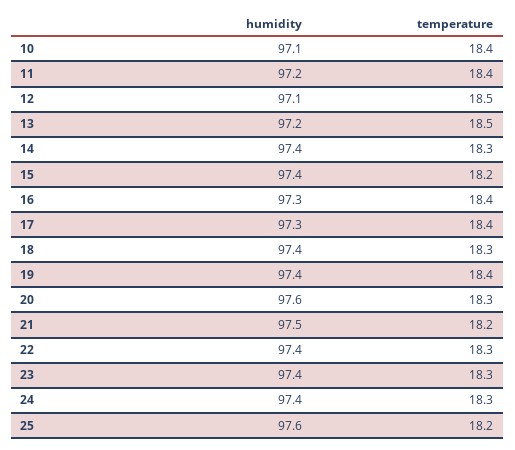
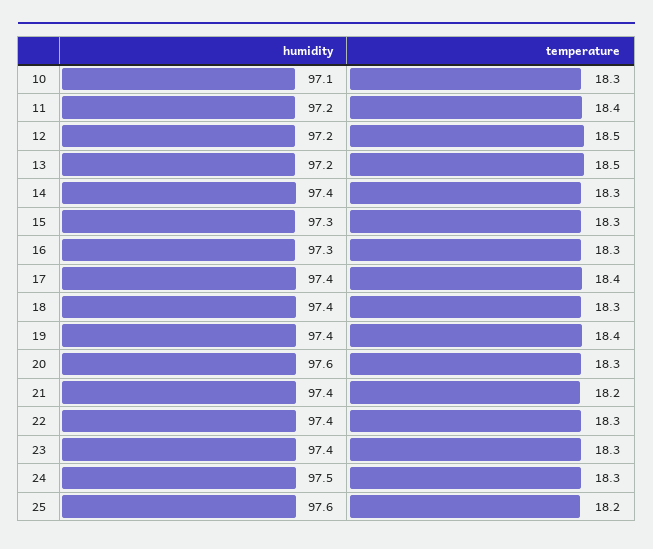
  {
    "humidity": {
      "10": 97.1,
      "11": 97.2,
-     "12": 97.1,
+     "12": 97.2,
      "13": 97.2,
      "14": 97.4,
-     "15": 97.4,
+     "15": 97.3,
      "16": 97.3,
-     "17": 97.3,
+     "17": 97.4,
      "18": 97.4,
      "19": 97.4,
      "20": 97.6,
-     "21": 97.5,
+     "21": 97.4,
      "22": 97.4,
      "23": 97.4,
-     "24": 97.4,
+     "24": 97.5,
      "25": 97.6
    },
    "temperature": {
-     "10": 18.4,
+     "10": 18.3,
      "11": 18.4,
      "12": 18.5,
      "13": 18.5,
      "14": 18.3,
-     "15": 18.2,
+     "15": 18.3,
-     "16": 18.4,
+     "16": 18.3,
      "17": 18.4,
      "18": 18.3,
      "19": 18.4,
      "20": 18.3,
      "21": 18.2,
      "22": 18.3,
      "23": 18.3,
      "24": 18.3,
      "25": 18.2
    }
  }

